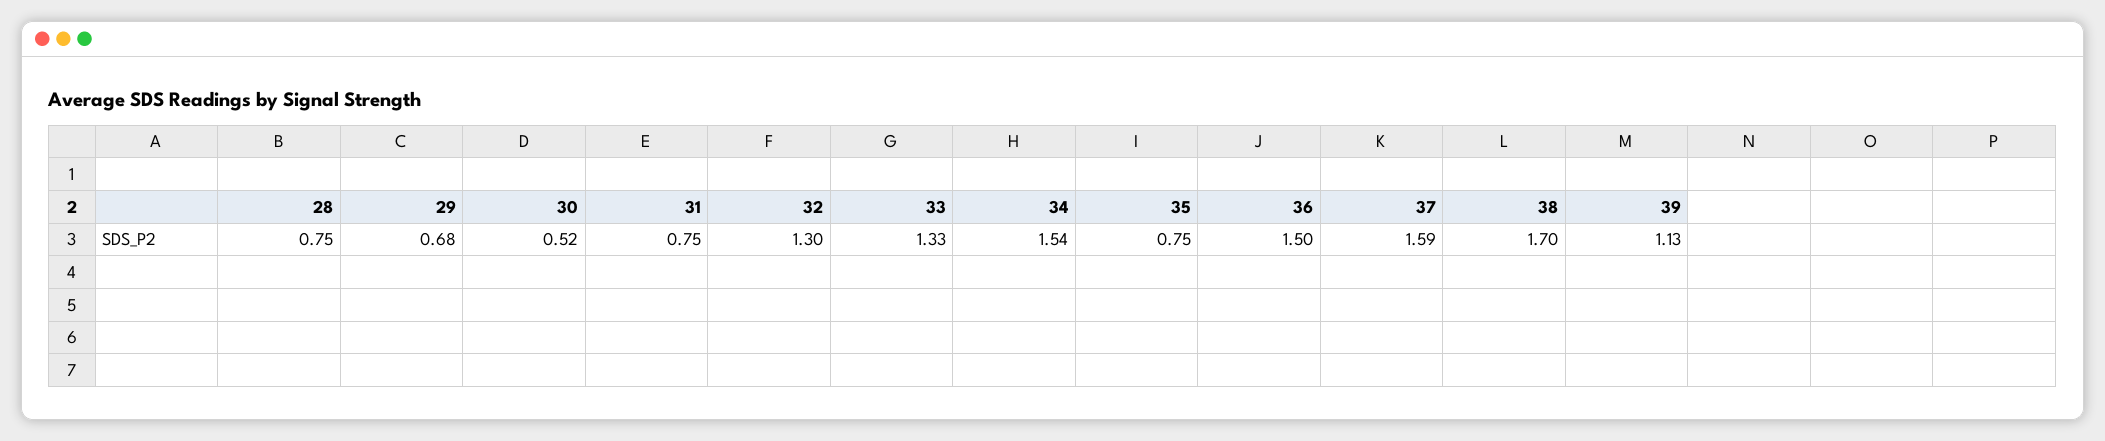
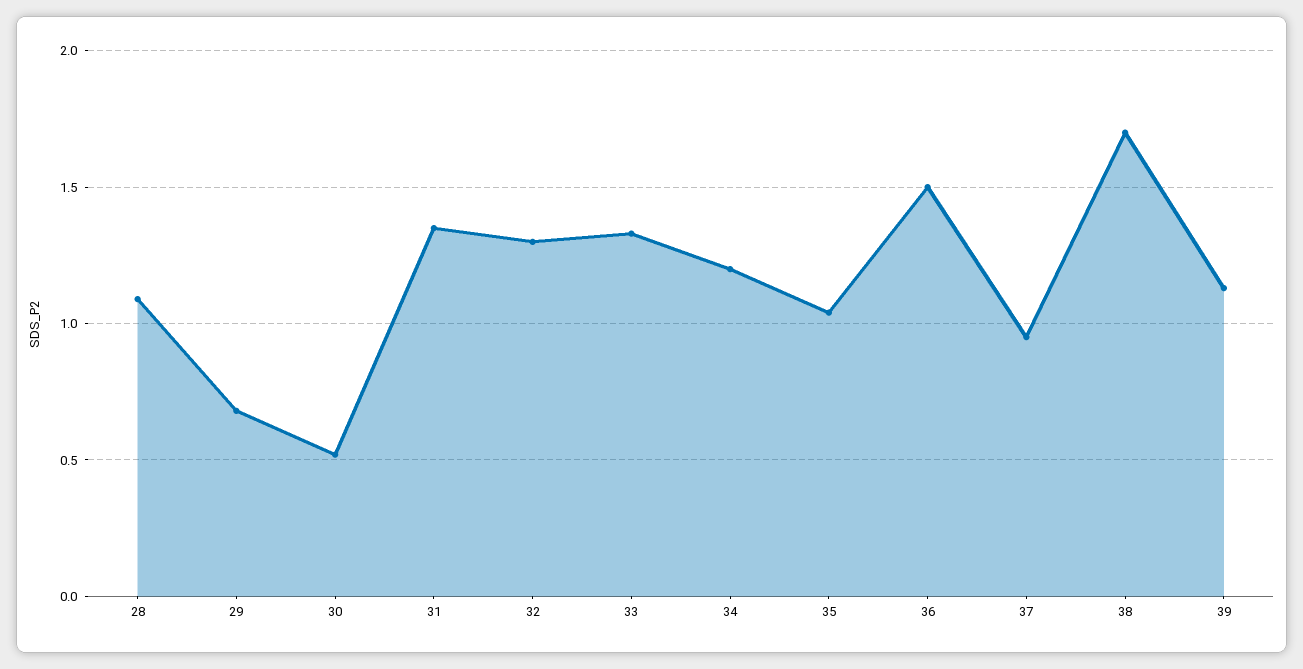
  {
-   "28": 0.75,
+   "28": 1.1,
    "29": 0.68,
    "30": 0.52,
-   "31": 0.75,
+   "31": 1.35,
    "32": 1.3,
    "33": 1.33,
-   "34": 1.54,
+   "34": 1.2,
-   "35": 0.75,
+   "35": 1.05,
    "36": 1.5,
-   "37": 1.59,
+   "37": 0.95,
    "38": 1.7,
    "39": 1.13
  }

